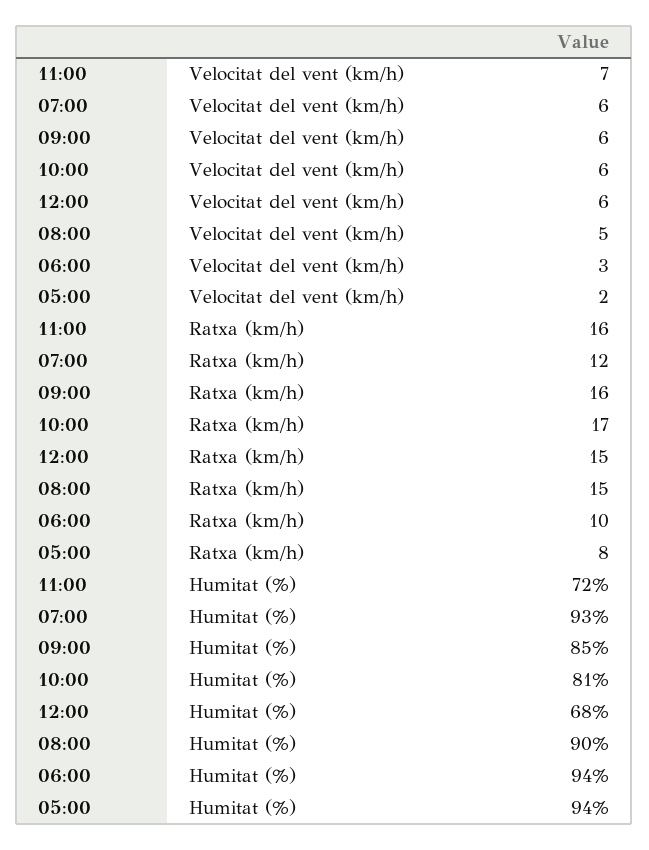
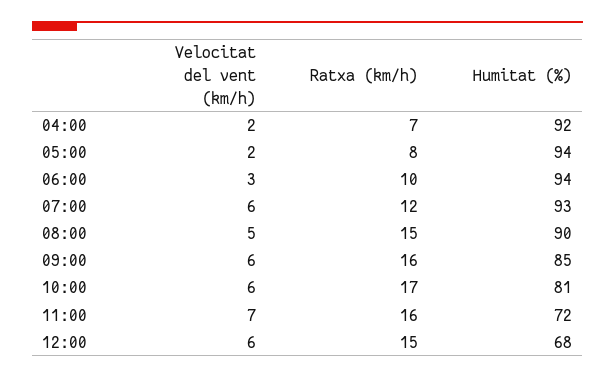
  {
    "11:00": {
      "Velocitat del vent (km/h)": 7,
      "Ratxa (km/h)": 16,
      "Humitat (%)": 72
    },
    "07:00": {
      "Velocitat del vent (km/h)": 6,
      "Ratxa (km/h)": 12,
      "Humitat (%)": 93
    },
    "09:00": {
      "Velocitat del vent (km/h)": 6,
      "Ratxa (km/h)": 16,
      "Humitat (%)": 85
    },
    "10:00": {
      "Velocitat del vent (km/h)": 6,
      "Ratxa (km/h)": 17,
      "Humitat (%)": 81
    },
    "12:00": {
      "Velocitat del vent (km/h)": 6,
      "Ratxa (km/h)": 15,
      "Humitat (%)": 68
    },
    "08:00": {
      "Velocitat del vent (km/h)": 5,
      "Ratxa (km/h)": 15,
      "Humitat (%)": 90
    },
    "06:00": {
      "Velocitat del vent (km/h)": 3,
      "Ratxa (km/h)": 10,
      "Humitat (%)": 94
    },
    "05:00": {
      "Velocitat del vent (km/h)": 2,
      "Ratxa (km/h)": 8,
      "Humitat (%)": 94
-   }
+   },
+   "04:00": {
+     "Velocitat del vent (km/h)": 2,
+     "Ratxa (km/h)": 7,
+     "Humitat (%)": 92
+   }
  }

